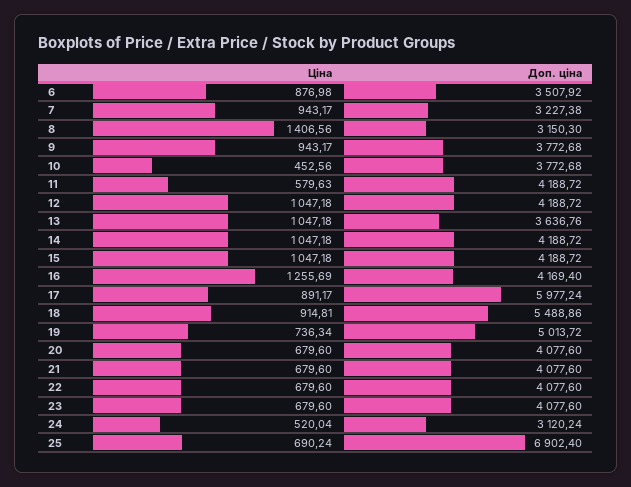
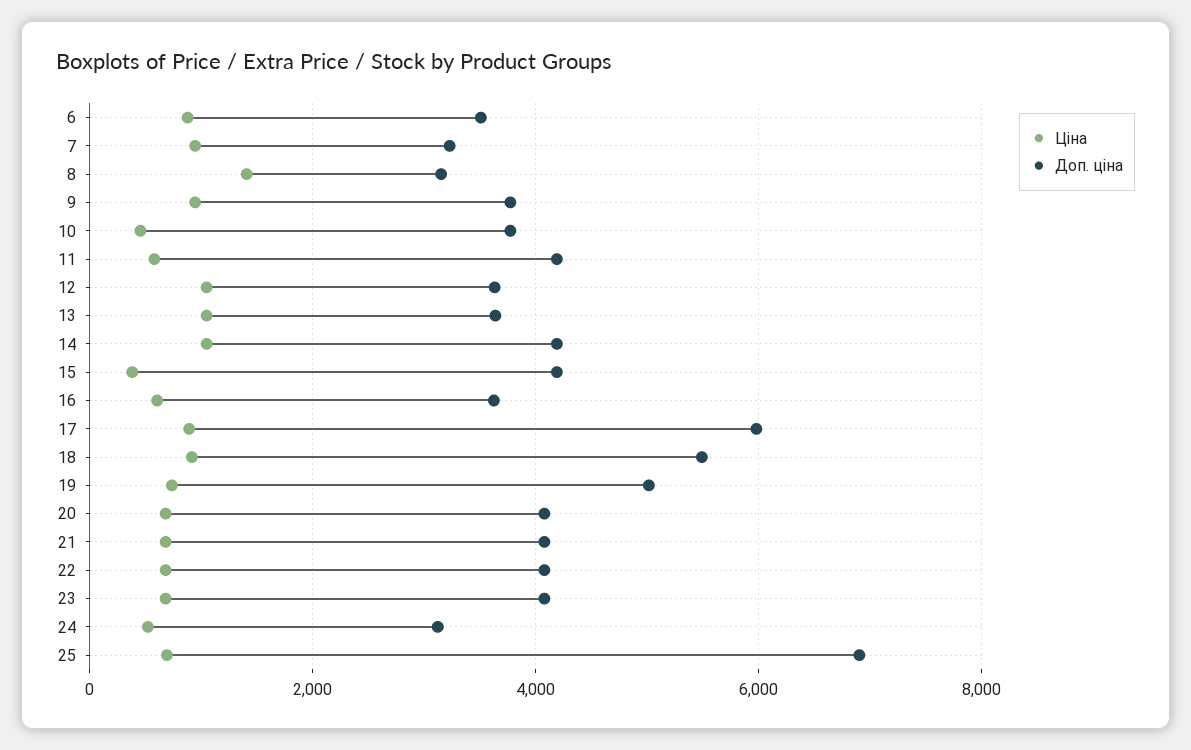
  {
    "Ціна": {
      "6": 876.98,
      "7": 943.17,
      "8": 1406.56,
      "9": 943.17,
      "10": 452.56,
      "11": 579.63,
      "12": 1047.18,
      "13": 1047.18,
      "14": 1047.18,
-     "15": 1047.18,
+     "15": 400,
-     "16": 1255.69,
+     "16": 600,
      "17": 891.17,
      "18": 914.81,
      "19": 736.34,
      "20": 679.6,
      "21": 679.6,
      "22": 679.6,
      "23": 679.6,
      "24": 520.04,
      "25": 690.24
    },
    "Доп. ціна": {
      "6": 3507.92,
      "7": 3227.38,
      "8": 3150.3,
      "9": 3772.68,
      "10": 3772.68,
      "11": 4188.72,
-     "12": 4188.72,
+     "12": 3600,
      "13": 3636.76,
      "14": 4188.72,
      "15": 4188.72,
-     "16": 4169.4,
+     "16": 3600,
      "17": 5977.24,
      "18": 5488.86,
      "19": 5013.72,
      "20": 4077.6,
      "21": 4077.6,
      "22": 4077.6,
      "23": 4077.6,
      "24": 3120.24,
      "25": 6902.4
    }
  }

